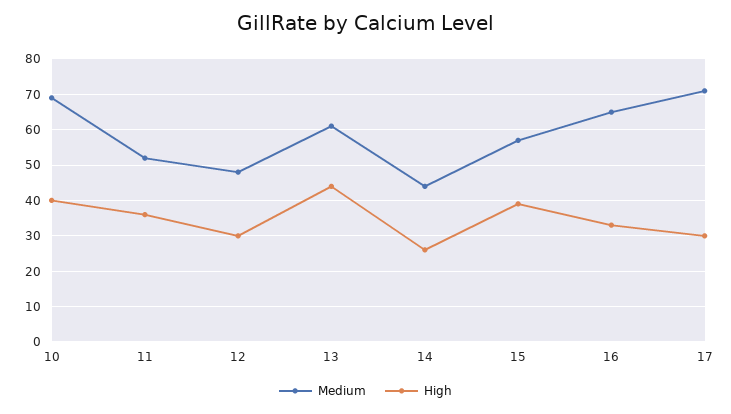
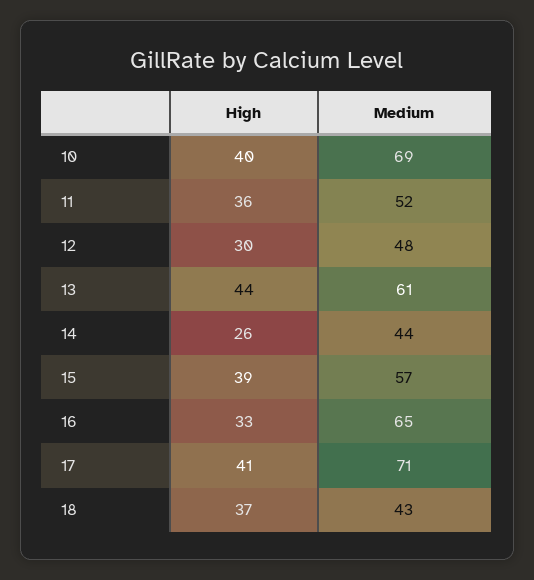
  {
    "Medium": {
      "10": 69,
      "11": 52,
      "12": 48,
      "13": 61,
      "14": 44,
      "15": 57,
      "16": 65,
-     "17": 71
+     "17": 71,
+     "18": 43
    },
    "High": {
      "10": 40,
      "11": 36,
      "12": 30,
      "13": 44,
      "14": 26,
      "15": 39,
      "16": 33,
-     "17": 30
+     "17": 41,
+     "18": 37
    }
  }

